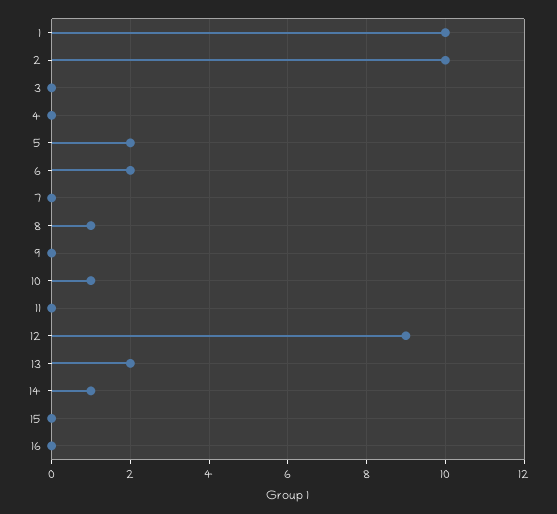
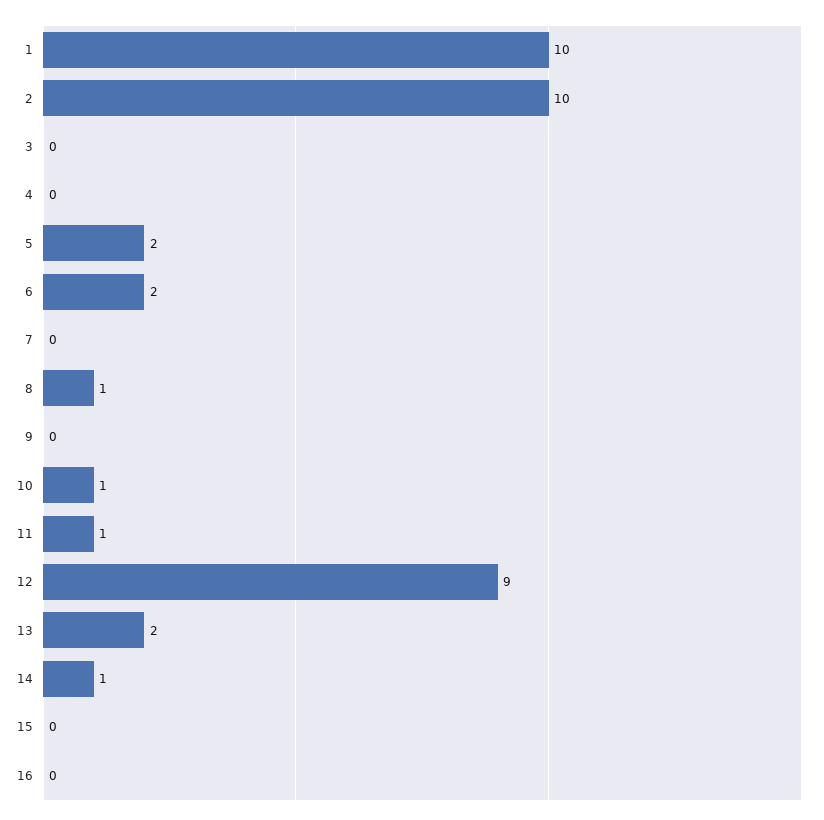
  {
    "1": 10,
    "2": 10,
    "3": 0,
    "4": 0,
    "5": 2,
    "6": 2,
    "7": 0,
    "8": 1,
    "9": 0,
    "10": 1,
-   "11": 0,
+   "11": 1,
    "12": 9,
    "13": 2,
    "14": 1,
    "15": 0,
    "16": 0
  }

